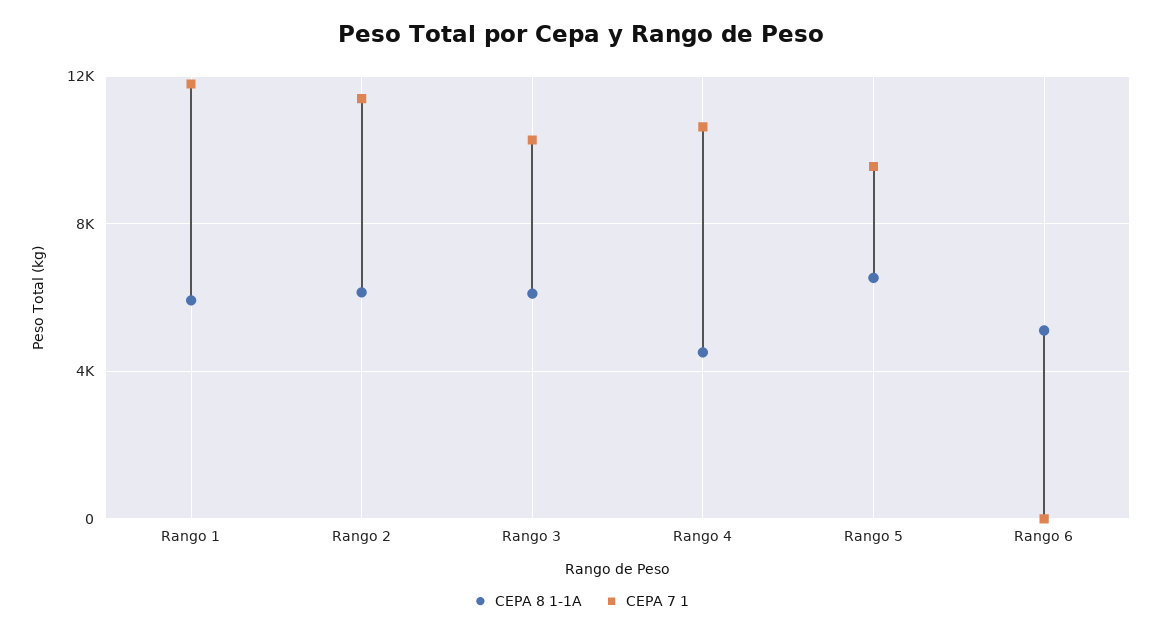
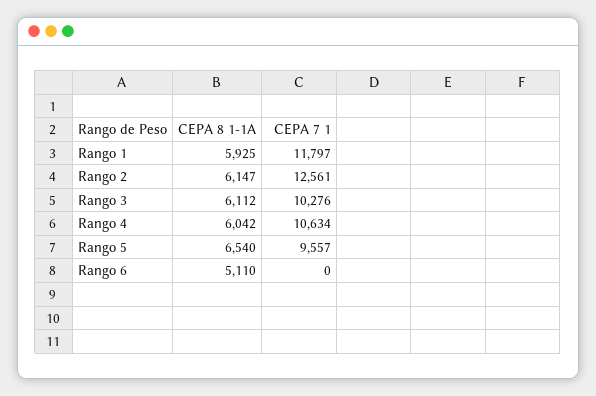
  {
    "CEPA 8 1-1A": {
      "Rango 1": 5925,
      "Rango 2": 6147,
      "Rango 3": 6112,
-     "Rango 4": 4500,
+     "Rango 4": 6042,
      "Rango 5": 6540,
      "Rango 6": 5110
    },
    "CEPA 7 1": {
      "Rango 1": 11797,
-     "Rango 2": 11500,
+     "Rango 2": 12561,
      "Rango 3": 10276,
      "Rango 4": 10634,
      "Rango 5": 9557,
      "Rango 6": 0
    }
  }

